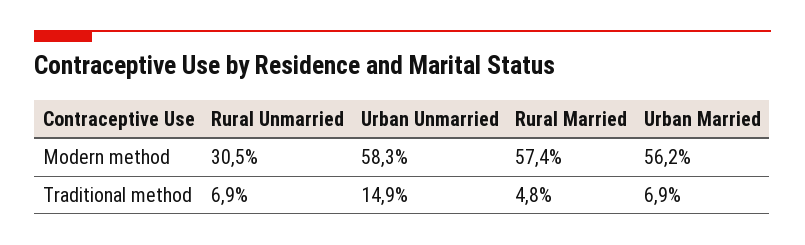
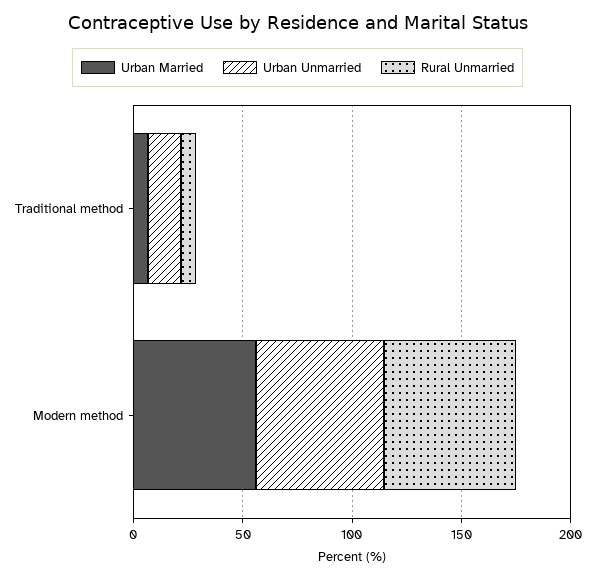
  {
    "Rural Unmarried": {
-     "Modern method": 30.5,
+     "Modern method": 60,
      "Traditional method": 6.9
    },
    "Urban Unmarried": {
      "Modern method": 58.3,
      "Traditional method": 14.9
    },
-   "Rural Married": {
-     "Modern method": 57.4,
-     "Traditional method": 4.8
-   },
    "Urban Married": {
      "Modern method": 56.2,
      "Traditional method": 6.9
    }
  }

